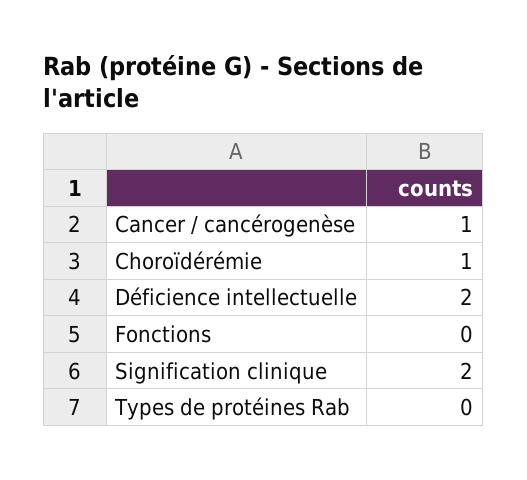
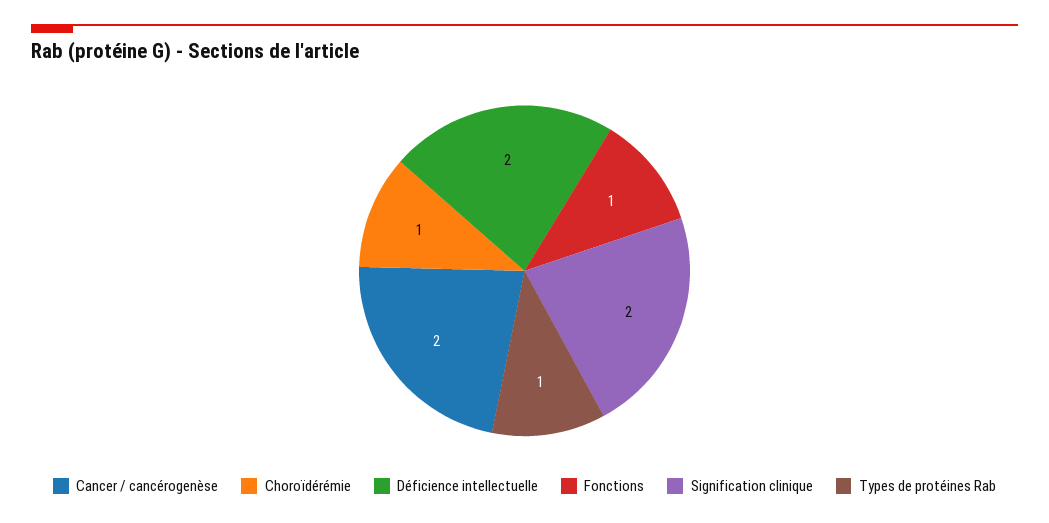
  {
-   "Cancer / cancérogenèse": 1,
+   "Cancer / cancérogenèse": 2,
    "Choroïdérémie": 1,
    "Déficience intellectuelle": 2,
-   "Fonctions": 0,
+   "Fonctions": 1,
    "Signification clinique": 2,
-   "Types de protéines Rab": 0
+   "Types de protéines Rab": 1
  }

